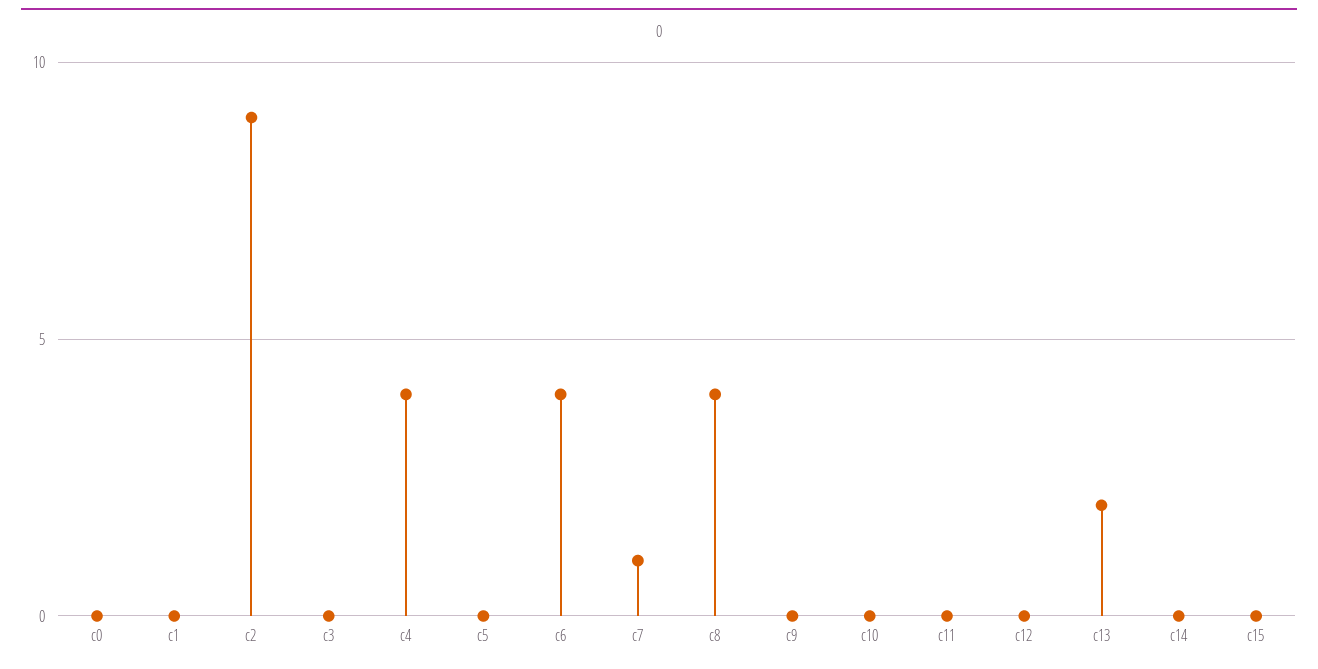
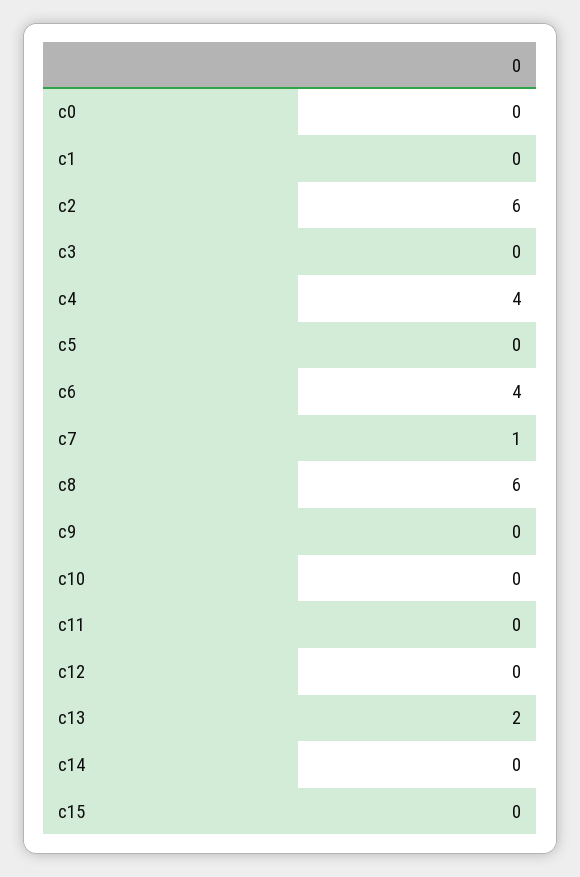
  {
    "c0": 0,
    "c1": 0,
-   "c2": 9,
+   "c2": 6,
    "c3": 0,
    "c4": 4,
    "c5": 0,
    "c6": 4,
    "c7": 1,
-   "c8": 4,
+   "c8": 6,
    "c9": 0,
    "c10": 0,
    "c11": 0,
    "c12": 0,
    "c13": 2,
    "c14": 0,
    "c15": 0
  }

